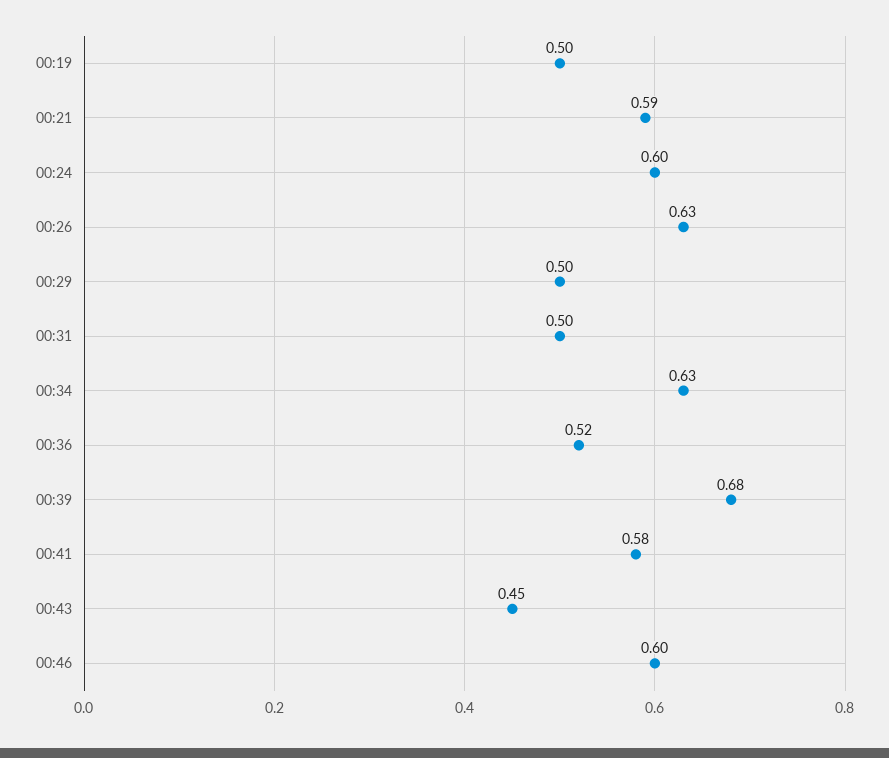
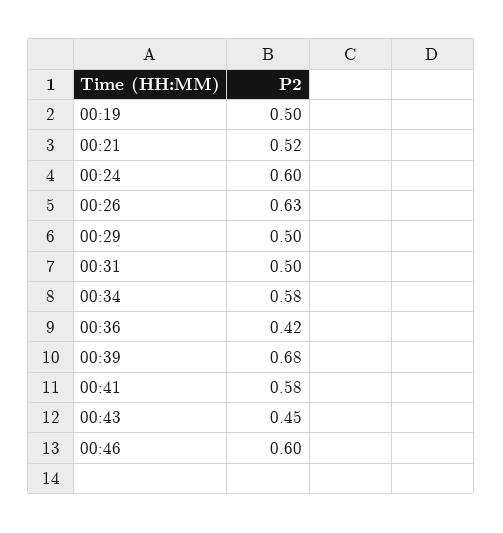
  {
    "00:19": 0.5,
-   "00:21": 0.59,
+   "00:21": 0.52,
    "00:24": 0.6,
    "00:26": 0.63,
    "00:29": 0.5,
    "00:31": 0.5,
-   "00:34": 0.63,
+   "00:34": 0.58,
-   "00:36": 0.52,
+   "00:36": 0.42,
    "00:39": 0.68,
    "00:41": 0.58,
    "00:43": 0.45,
    "00:46": 0.6
  }

